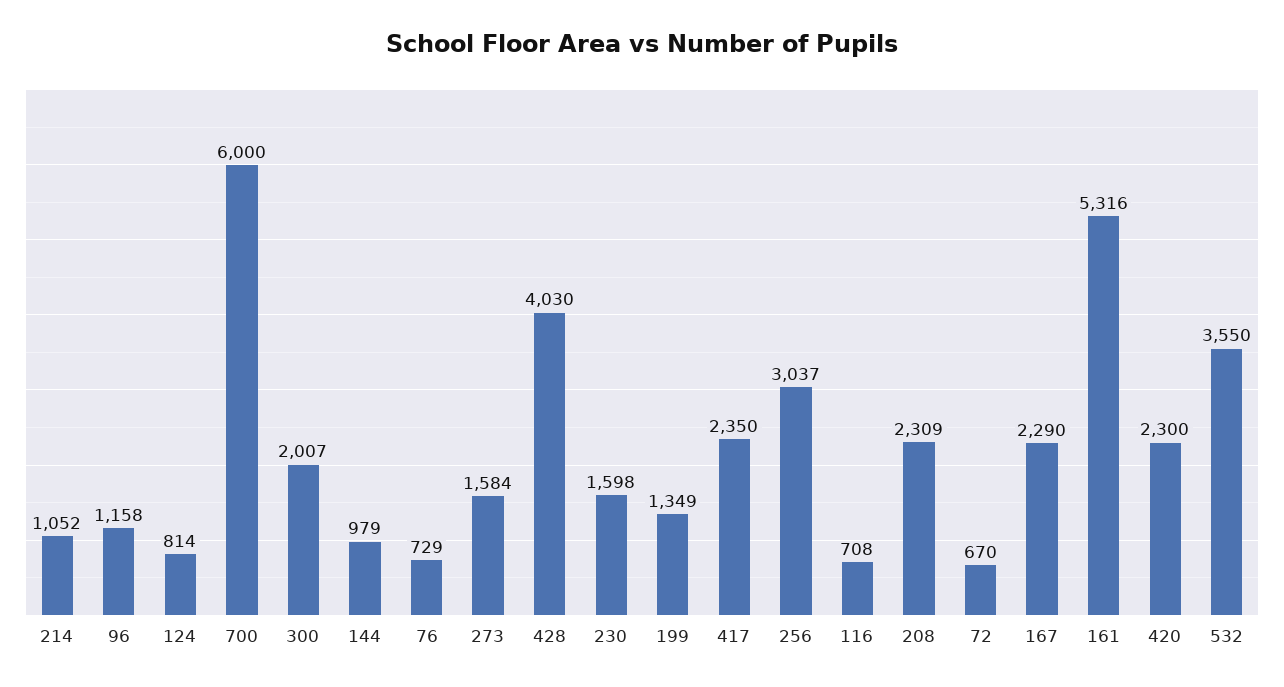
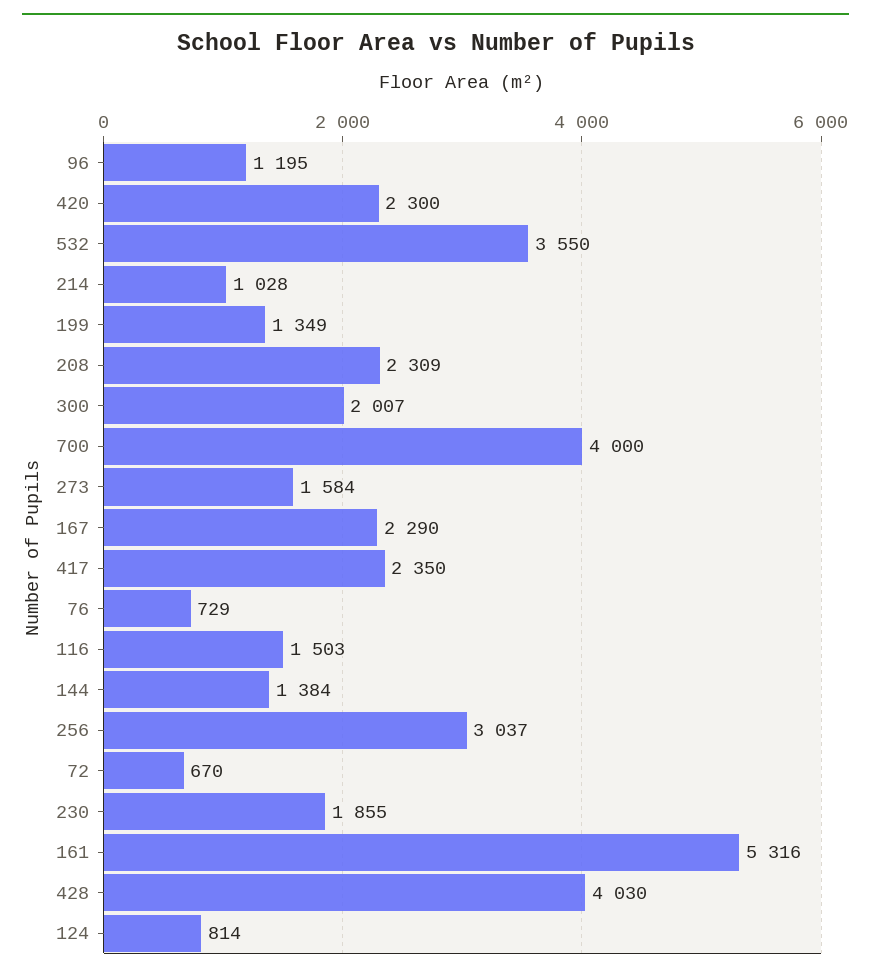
  {
-   "214": 1052,
+   "214": 1028,
-   "96": 1158,
+   "96": 1195,
    "124": 814,
-   "700": 6000,
+   "700": 4000,
    "300": 2007,
-   "144": 979,
+   "144": 1384,
    "76": 729,
    "273": 1584,
    "428": 4030,
-   "230": 1598,
+   "230": 1855,
    "199": 1349,
    "417": 2350,
    "256": 3037,
-   "116": 708,
+   "116": 1503,
    "208": 2309,
    "72": 670,
    "167": 2290,
    "161": 5316,
    "420": 2300,
    "532": 3550
  }

